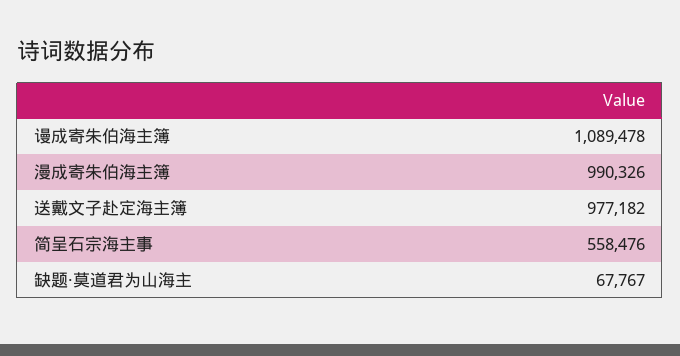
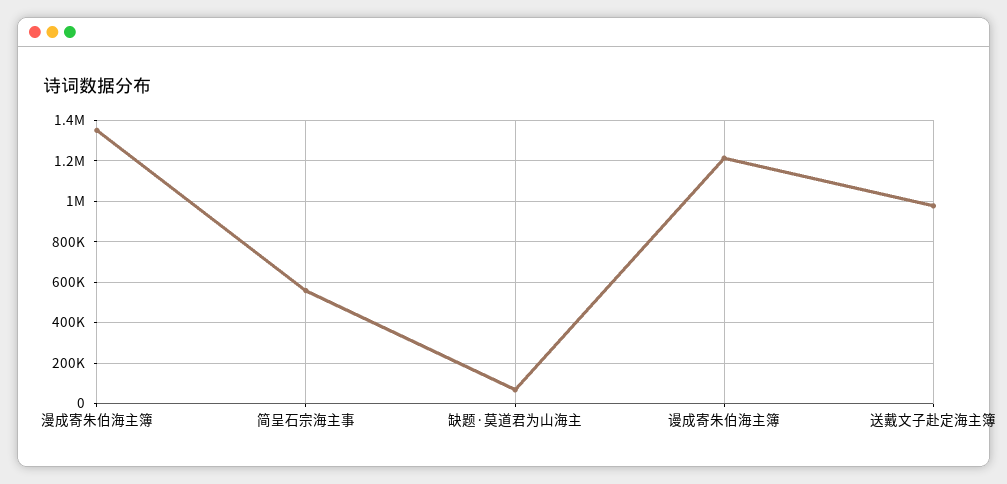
  {
-   "谩成寄朱伯海主簿": 1089478,
+   "谩成寄朱伯海主簿": 1200000,
-   "漫成寄朱伯海主簿": 990326,
+   "漫成寄朱伯海主簿": 1350000,
    "送戴文子赴定海主簿": 977182,
    "简呈石宗海主事": 558476,
    "缺题·莫道君为山海主": 67767
  }

